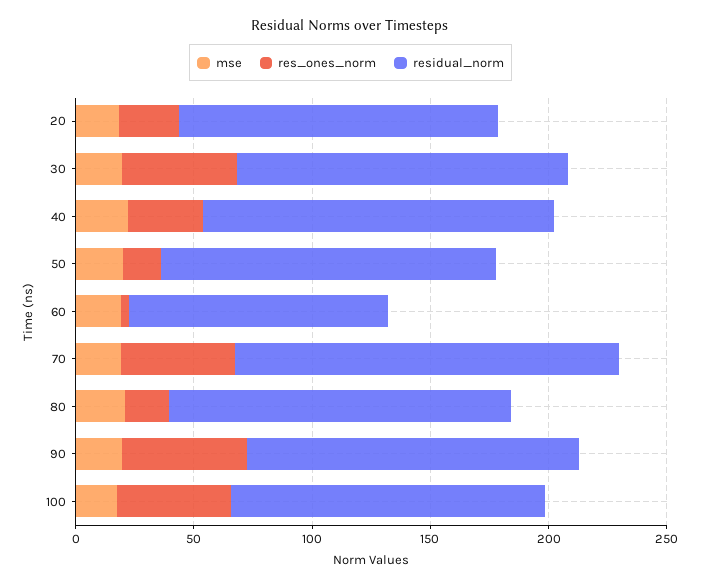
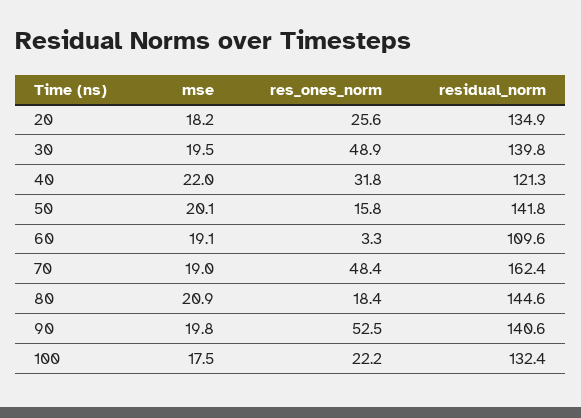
  {
    "mse": {
      "20": 18.2,
      "30": 19.5,
      "40": 22,
      "50": 20.1,
      "60": 19.1,
      "70": 19,
      "80": 20.9,
      "90": 19.8,
      "100": 17.5
    },
    "res_ones_norm": {
      "20": 25.6,
      "30": 48.9,
      "40": 31.8,
      "50": 15.8,
      "60": 3.3,
      "70": 48.4,
      "80": 18.4,
      "90": 52.5,
-     "100": 50
+     "100": 22.2
    },
    "residual_norm": {
      "20": 134.9,
      "30": 139.8,
-     "40": 150,
+     "40": 121.3,
      "50": 141.8,
      "60": 109.6,
      "70": 162.4,
      "80": 144.6,
      "90": 140.6,
      "100": 132.4
    }
  }

